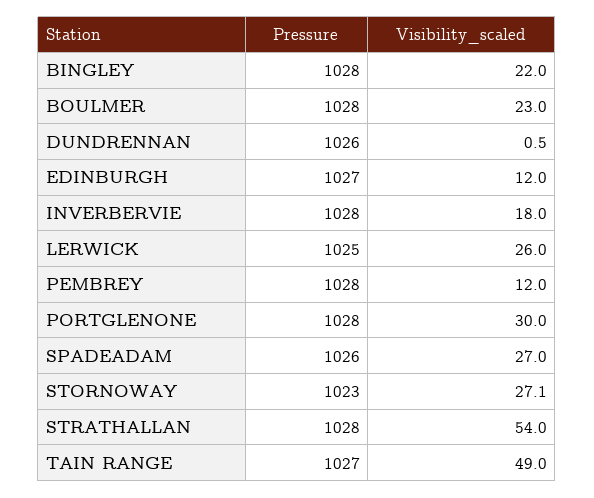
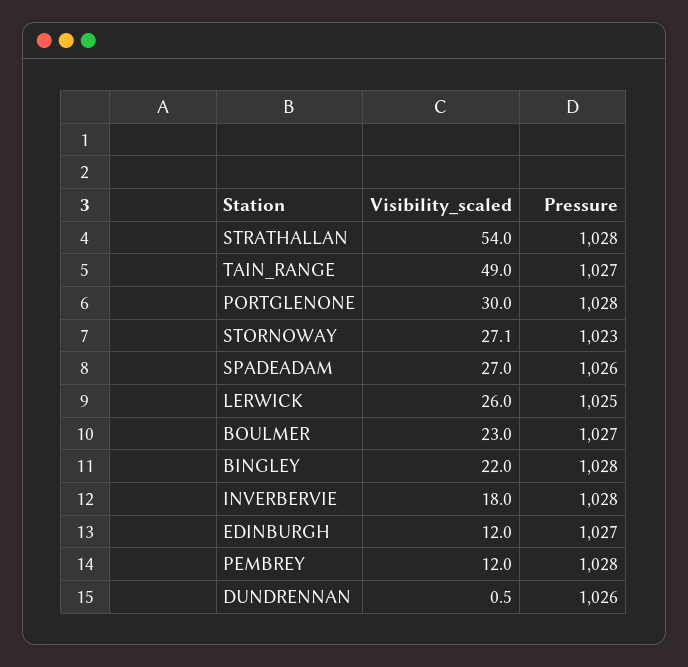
  {
    "Pressure": {
      "BINGLEY": 1028,
-     "BOULMER": 1028,
+     "BOULMER": 1027,
      "DUNDRENNAN": 1026,
      "EDINBURGH": 1027,
      "INVERBERVIE": 1028,
      "LERWICK": 1025,
      "PEMBREY": 1028,
      "PORTGLENONE": 1028,
      "SPADEADAM": 1026,
      "STORNOWAY": 1023,
      "STRATHALLAN": 1028,
      "TAIN RANGE": 1027
    },
    "Visibility_scaled": {
      "BINGLEY": 22,
      "BOULMER": 23,
      "DUNDRENNAN": 0.5,
      "EDINBURGH": 12,
      "INVERBERVIE": 18,
      "LERWICK": 26,
      "PEMBREY": 12,
      "PORTGLENONE": 30,
      "SPADEADAM": 27,
      "STORNOWAY": 27.1,
      "STRATHALLAN": 54,
      "TAIN RANGE": 49
    }
  }

